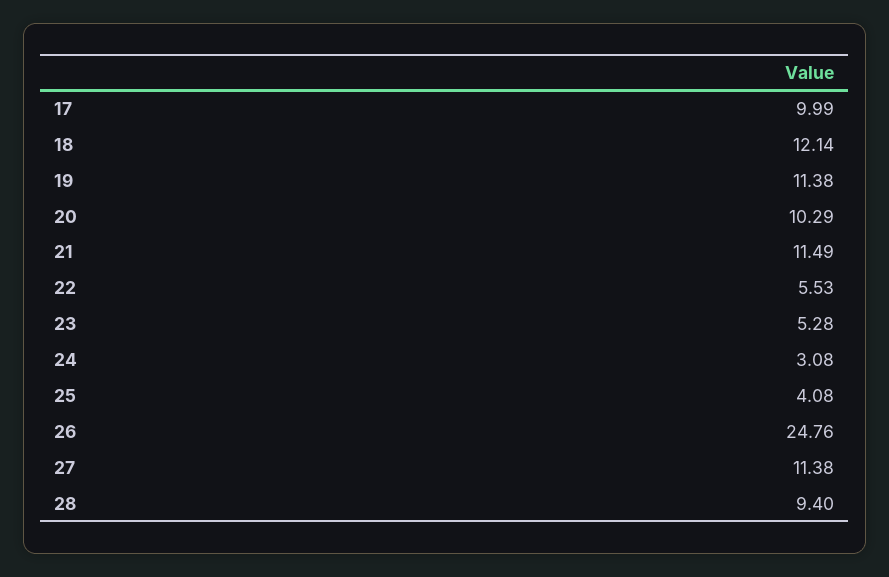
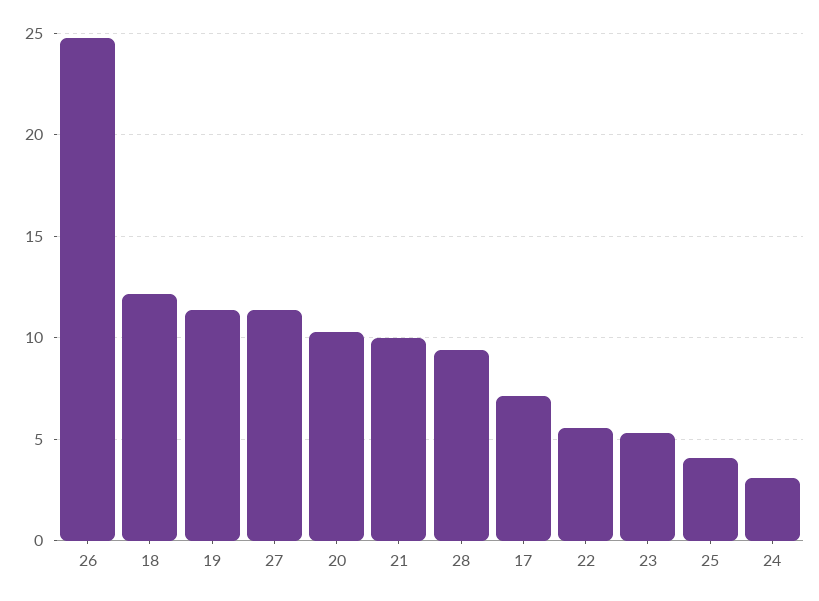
  {
-   "17": 9.99,
+   "17": 7,
    "18": 12.14,
    "19": 11.38,
    "20": 10.29,
-   "21": 11.49,
+   "21": 10,
    "22": 5.53,
    "23": 5.28,
    "24": 3.08,
    "25": 4.08,
    "26": 24.76,
    "27": 11.38,
    "28": 9.4
  }

